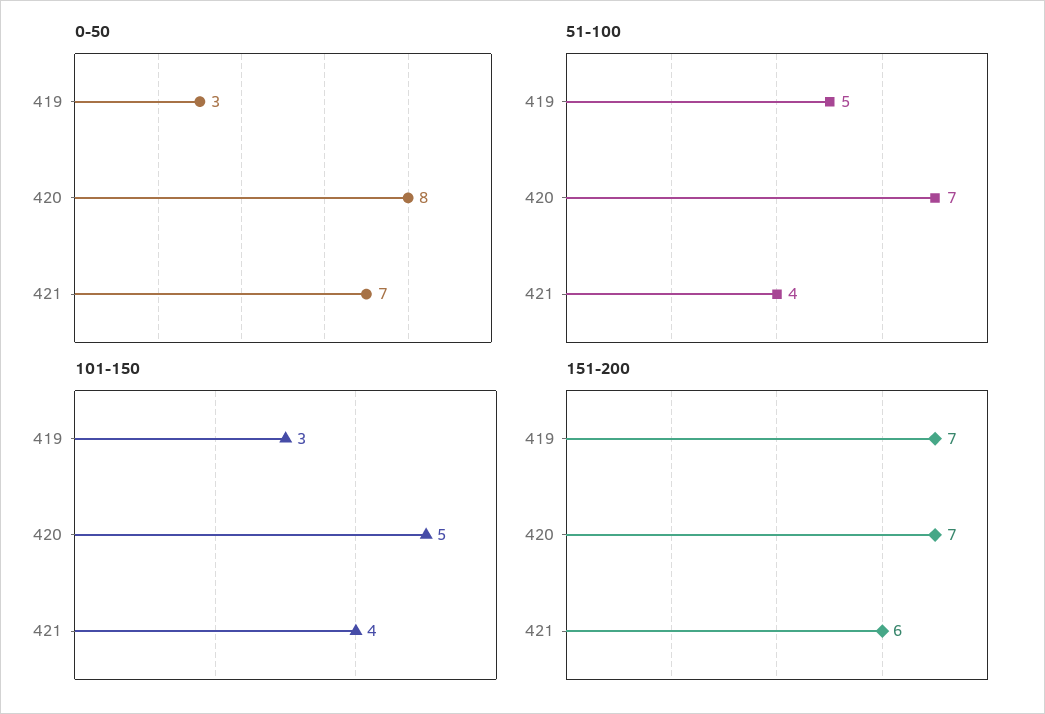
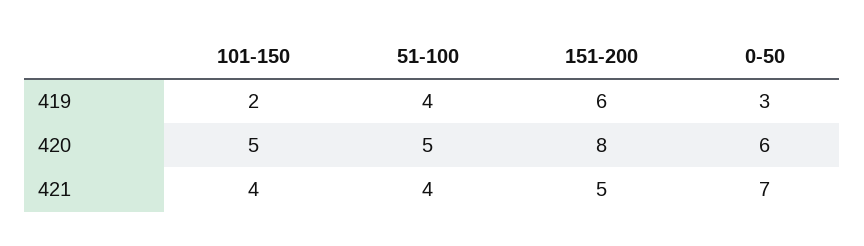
  {
    "0-50": {
      "419": 3,
-     "420": 8,
+     "420": 6,
      "421": 7
    },
    "51-100": {
-     "419": 5,
+     "419": 4,
-     "420": 7,
+     "420": 5,
      "421": 4
    },
    "101-150": {
-     "419": 3,
+     "419": 2,
      "420": 5,
      "421": 4
    },
    "151-200": {
-     "419": 7,
+     "419": 6,
-     "420": 7,
+     "420": 8,
-     "421": 6
+     "421": 5
    }
  }

